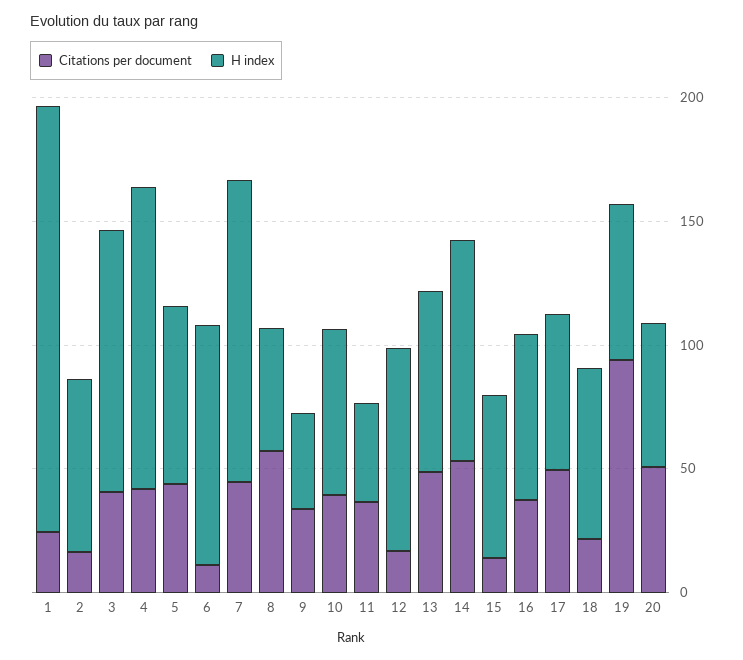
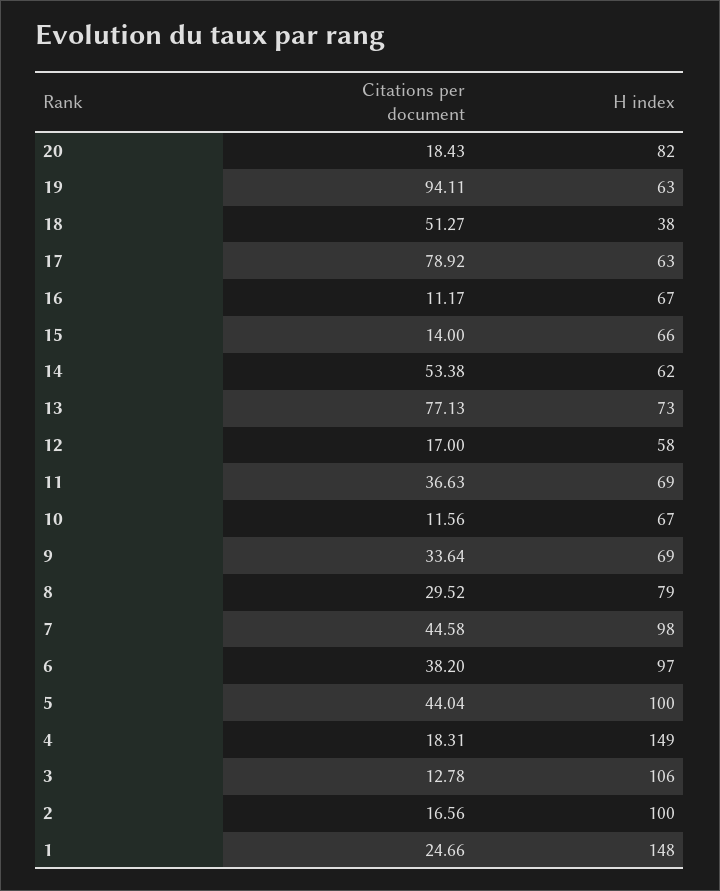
  {
    "Citations per document": {
      "1": 24.66,
      "2": 16.56,
-     "3": 40,
+     "3": 12.78,
-     "4": 40,
+     "4": 18.31,
      "5": 44.04,
-     "6": 10,
+     "6": 38.2,
      "7": 44.58,
-     "8": 60,
+     "8": 29.52,
      "9": 33.64,
-     "10": 40,
+     "10": 11.56,
      "11": 36.63,
      "12": 17,
-     "13": 50,
+     "13": 77.13,
      "14": 53.38,
      "15": 14,
-     "16": 40,
+     "16": 11.17,
-     "17": 50,
+     "17": 78.92,
-     "18": 20,
+     "18": 51.27,
      "19": 94.11,
-     "20": 50
+     "20": 18.43
    },
    "H index": {
-     "1": 170,
+     "1": 148,
-     "2": 70,
+     "2": 100,
      "3": 106,
-     "4": 120,
+     "4": 149,
-     "5": 70,
+     "5": 100,
      "6": 97,
-     "7": 120,
+     "7": 98,
-     "8": 50,
+     "8": 79,
-     "9": 40,
+     "9": 69,
      "10": 67,
-     "11": 40,
+     "11": 69,
-     "12": 80,
+     "12": 58,
      "13": 73,
-     "14": 90,
+     "14": 62,
      "15": 66,
      "16": 67,
      "17": 63,
-     "18": 70,
+     "18": 38,
      "19": 63,
-     "20": 60
+     "20": 82
    }
  }

